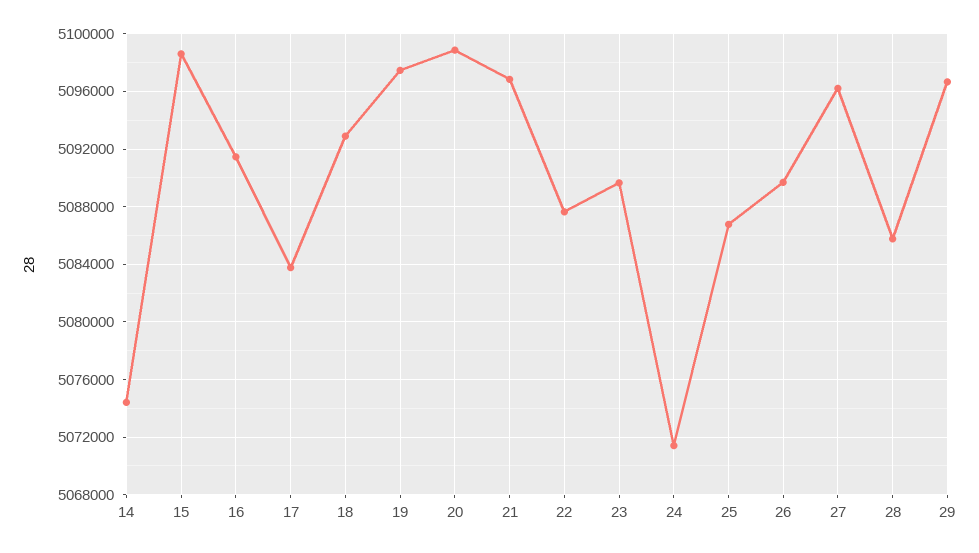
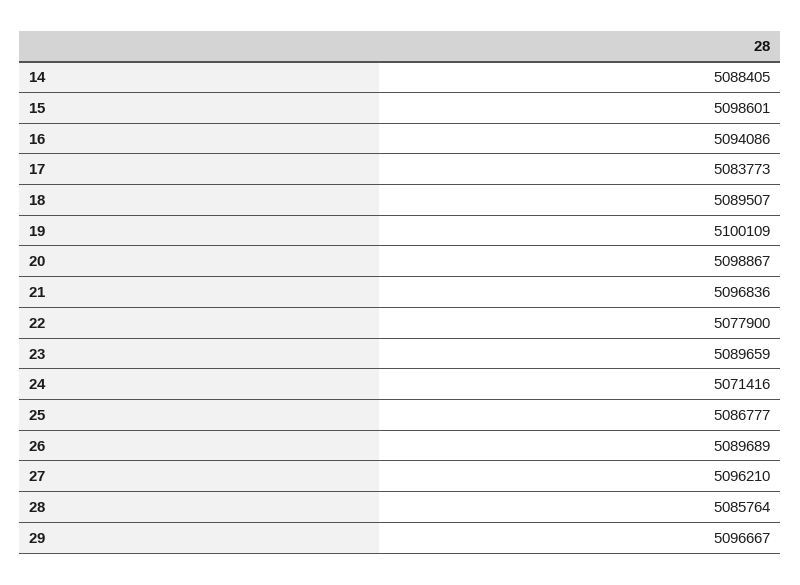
  {
-   "14": 5074500,
+   "14": 5088405,
    "15": 5098601,
-   "16": 5091500,
+   "16": 5094086,
    "17": 5083773,
-   "18": 5093000,
+   "18": 5089507,
-   "19": 5097500,
+   "19": 5100109,
    "20": 5098867,
    "21": 5096836,
-   "22": 5087500,
+   "22": 5077900,
    "23": 5089659,
    "24": 5071416,
    "25": 5086777,
    "26": 5089689,
    "27": 5096210,
    "28": 5085764,
    "29": 5096667
  }

